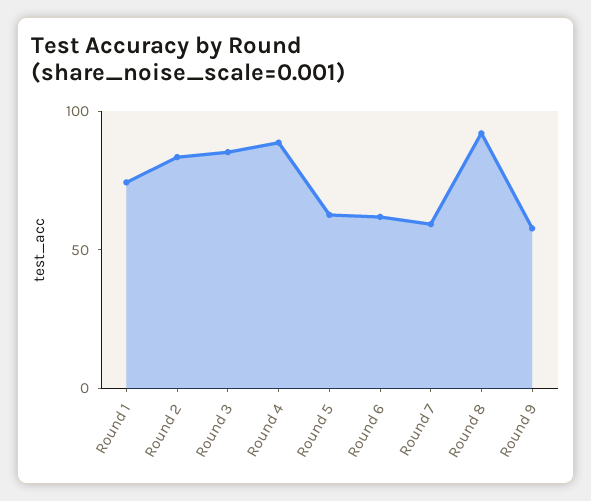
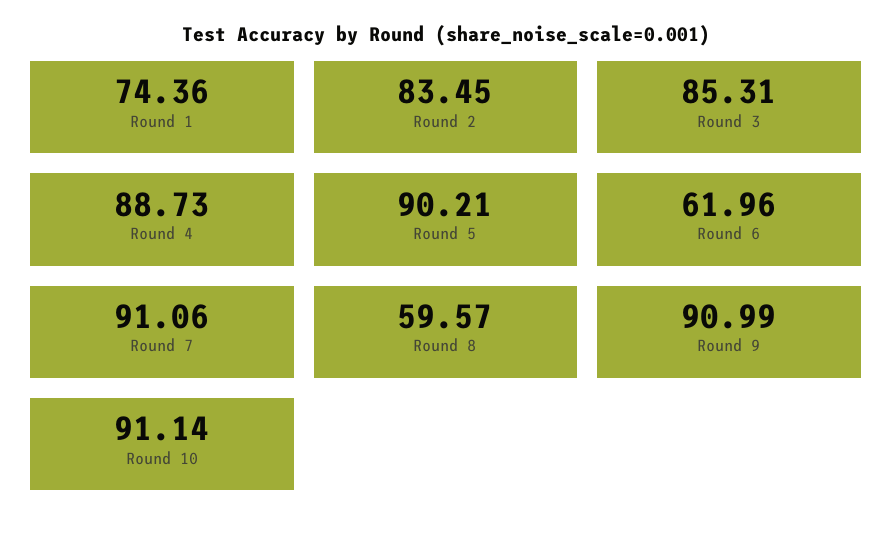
  {
    "Round 1": 74.36,
    "Round 2": 83.45,
    "Round 3": 85.31,
    "Round 4": 88.73,
-   "Round 5": 60,
+   "Round 5": 90.21,
    "Round 6": 61.96,
-   "Round 7": 60,
+   "Round 7": 91.06,
-   "Round 8": 90,
+   "Round 8": 59.57,
-   "Round 9": 60
+   "Round 9": 90.99,
+   "Round 10": 91.14
  }

